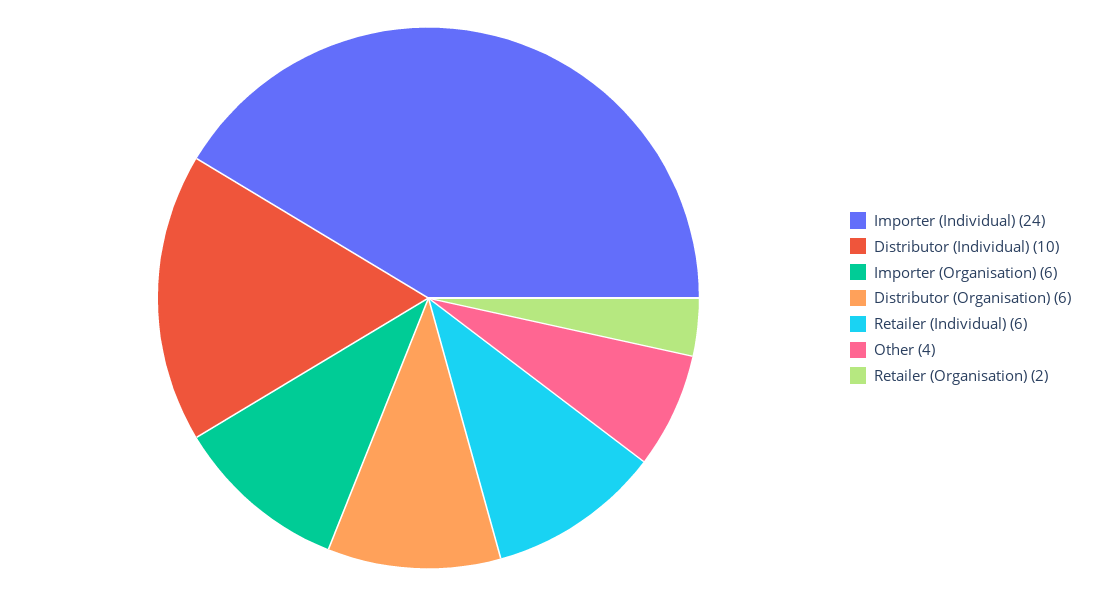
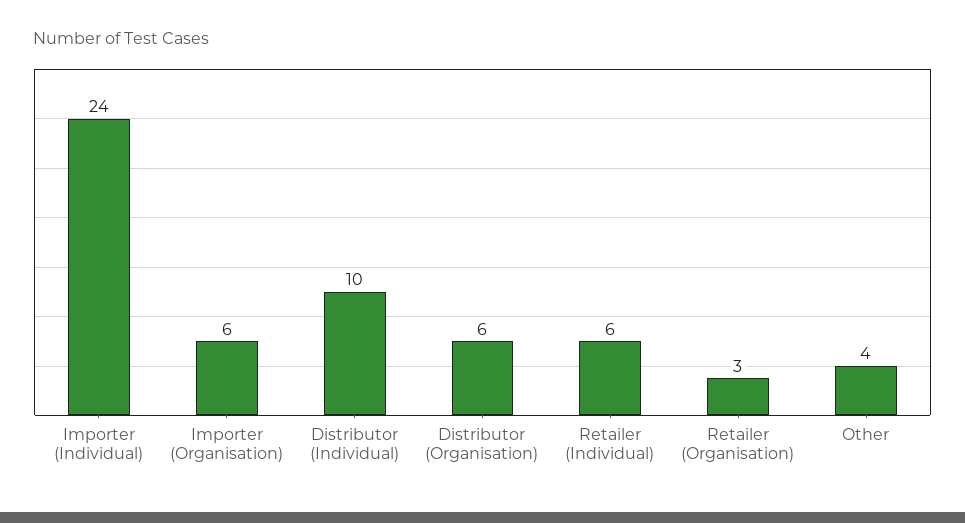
  {
    "Importer (Individual)": 24,
    "Distributor (Individual)": 10,
    "Importer (Organisation)": 6,
    "Distributor (Organisation)": 6,
    "Retailer (Individual)": 6,
    "Other": 4,
-   "Retailer (Organisation)": 2
+   "Retailer (Organisation)": 3
  }

